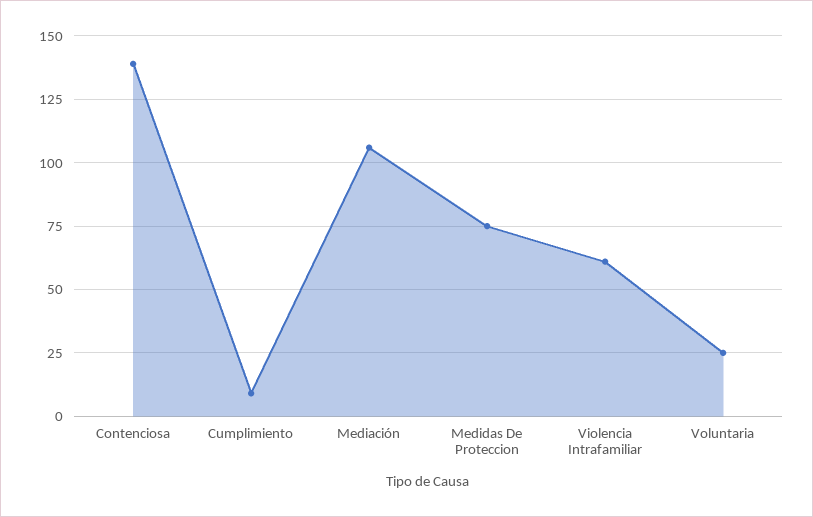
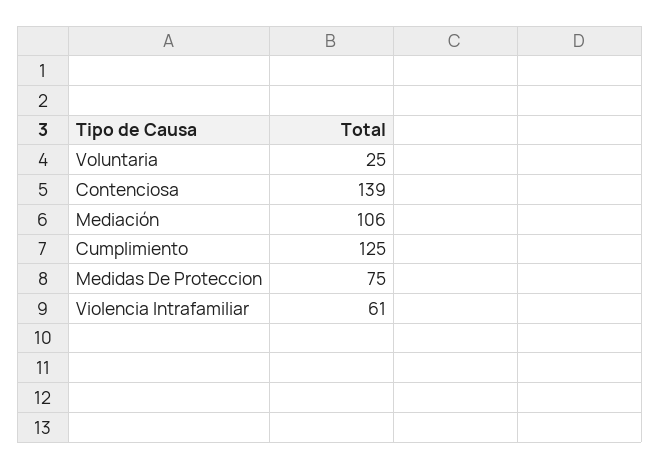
  {
    "Contenciosa": 139,
-   "Cumplimiento": 10,
+   "Cumplimiento": 125,
    "Mediación": 106,
    "Medidas De Proteccion": 75,
    "Violencia Intrafamiliar": 61,
    "Voluntaria": 25
  }

